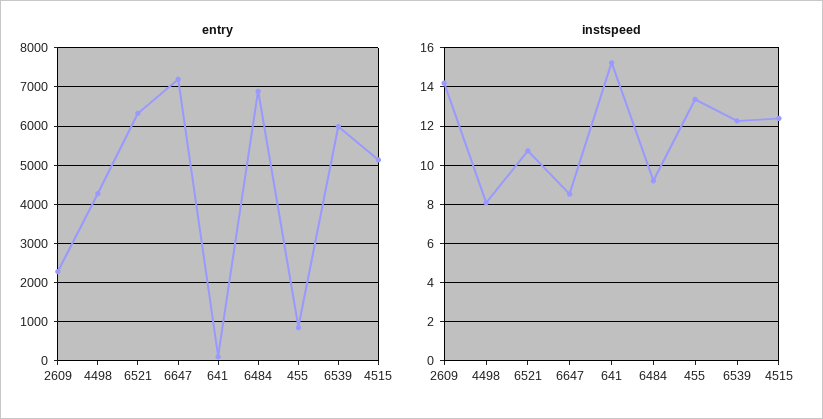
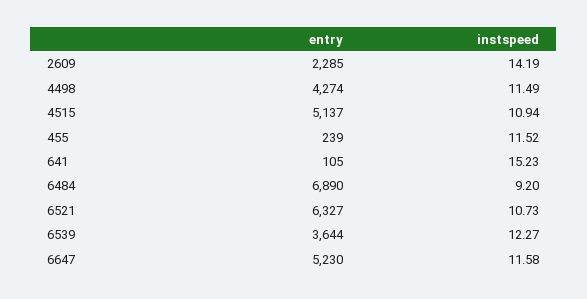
  {
    "entry": {
      "2609": 2285,
      "4498": 4274,
      "6521": 6327,
-     "6647": 7200,
+     "6647": 5230,
      "641": 105,
      "6484": 6890,
-     "455": 800,
+     "455": 239,
-     "6539": 6000,
+     "6539": 3644,
      "4515": 5137
    },
    "instspeed": {
      "2609": 14.19,
-     "4498": 8,
+     "4498": 11.49,
      "6521": 10.73,
-     "6647": 8.5,
+     "6647": 11.58,
      "641": 15.23,
      "6484": 9.2,
-     "455": 13.5,
+     "455": 11.52,
      "6539": 12.27,
-     "4515": 12.5
+     "4515": 10.94
    }
  }

